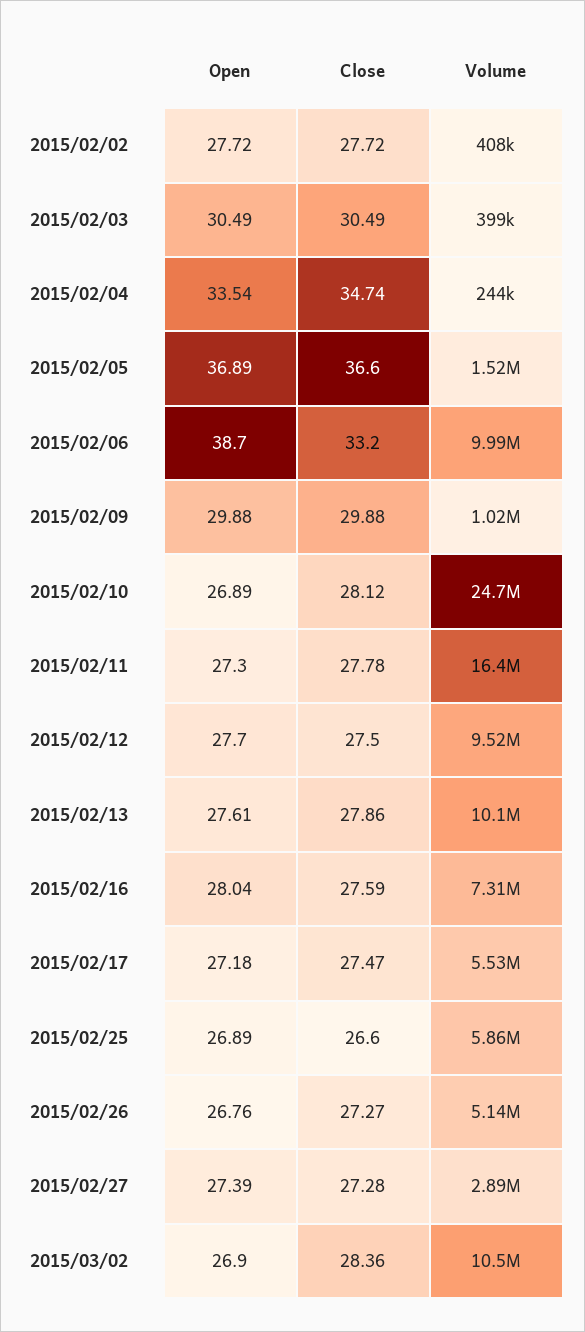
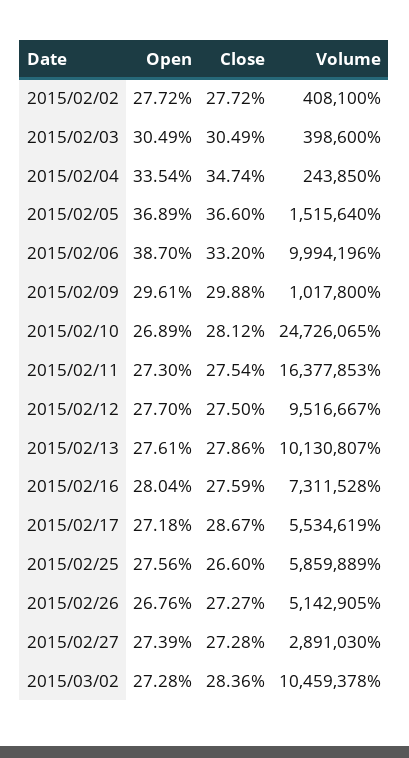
  {
    "Open": {
      "2015/02/02": 27.72,
      "2015/02/03": 30.49,
      "2015/02/04": 33.54,
      "2015/02/05": 36.89,
      "2015/02/06": 38.7,
-     "2015/02/09": 29.88,
+     "2015/02/09": 29.61,
      "2015/02/10": 26.89,
      "2015/02/11": 27.3,
      "2015/02/12": 27.7,
      "2015/02/13": 27.61,
      "2015/02/16": 28.04,
      "2015/02/17": 27.18,
-     "2015/02/25": 26.89,
+     "2015/02/25": 27.56,
      "2015/02/26": 26.76,
      "2015/02/27": 27.39,
-     "2015/03/02": 26.9
+     "2015/03/02": 27.28
    },
    "Close": {
      "2015/02/02": 27.72,
      "2015/02/03": 30.49,
      "2015/02/04": 34.74,
      "2015/02/05": 36.6,
      "2015/02/06": 33.2,
      "2015/02/09": 29.88,
      "2015/02/10": 28.12,
-     "2015/02/11": 27.78,
+     "2015/02/11": 27.54,
      "2015/02/12": 27.5,
      "2015/02/13": 27.86,
      "2015/02/16": 27.59,
-     "2015/02/17": 27.47,
+     "2015/02/17": 28.67,
      "2015/02/25": 26.6,
      "2015/02/26": 27.27,
      "2015/02/27": 27.28,
      "2015/03/02": 28.36
    },
    "Volume": {
      "2015/02/02": 408100,
      "2015/02/03": 398600,
      "2015/02/04": 243850,
      "2015/02/05": 1515640,
      "2015/02/06": 9994196,
      "2015/02/09": 1017800,
      "2015/02/10": 24726065,
      "2015/02/11": 16377853,
      "2015/02/12": 9516667,
      "2015/02/13": 10130807,
      "2015/02/16": 7311528,
      "2015/02/17": 5534619,
      "2015/02/25": 5859889,
      "2015/02/26": 5142905,
      "2015/02/27": 2891030,
      "2015/03/02": 10459378
    }
  }

